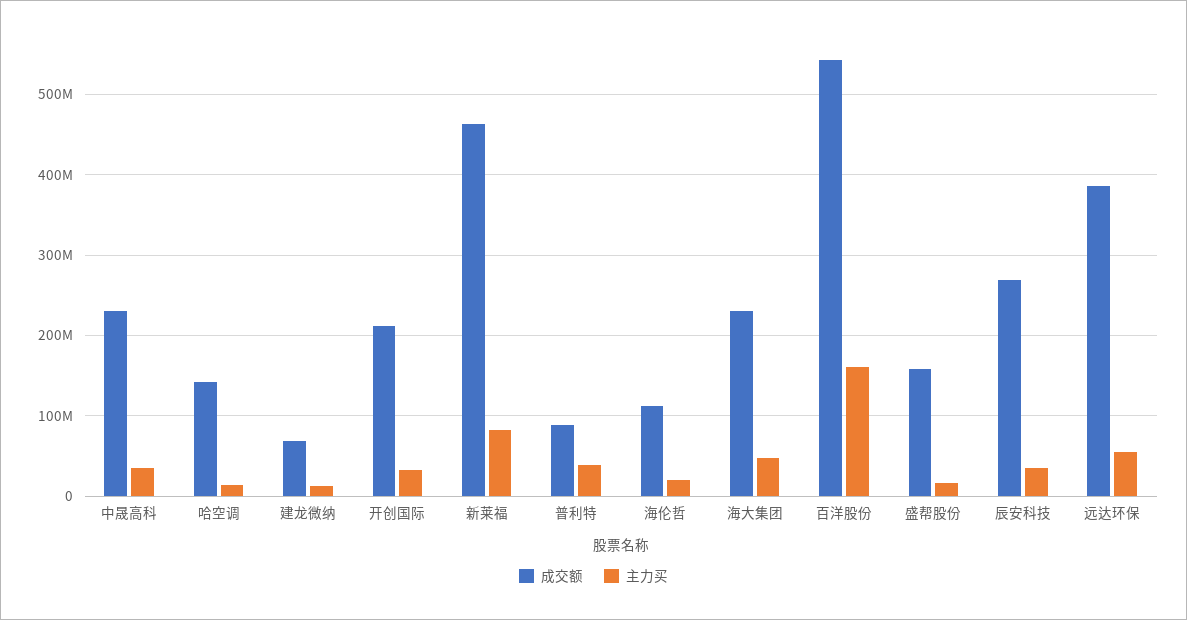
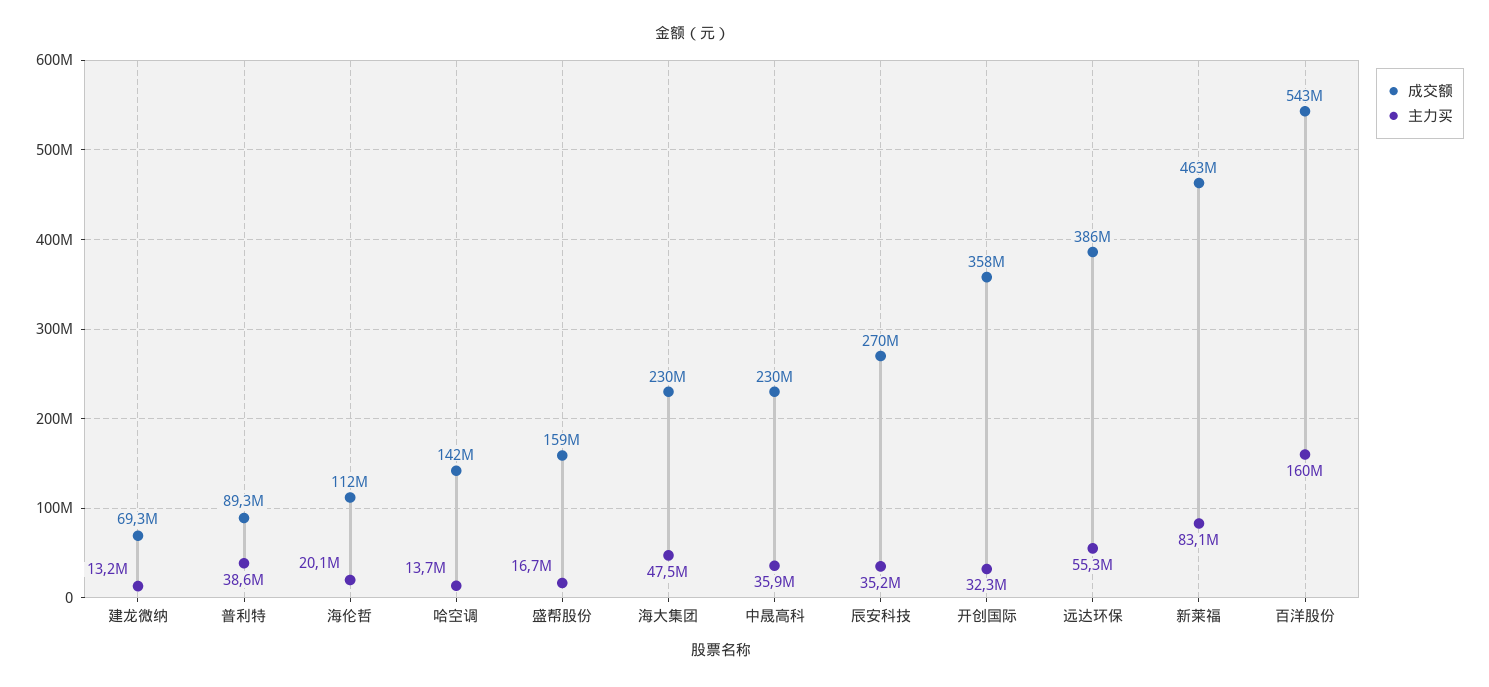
  {
    "成交额": {
      "中晟高科": 230000000,
      "哈空调": 142000000,
      "建龙微纳": 69300000,
-     "开创国际": 210000000,
+     "开创国际": 358000000,
      "新莱福": 463000000,
      "普利特": 89300000,
      "海伦哲": 112000000,
      "海大集团": 230000000,
      "百洋股份": 543000000,
      "盛帮股份": 159000000,
      "辰安科技": 270000000,
      "远达环保": 386000000
    },
    "主力买": {
      "中晟高科": 35900000,
      "哈空调": 13700000,
      "建龙微纳": 13200000,
      "开创国际": 32300000,
      "新莱福": 83100000,
      "普利特": 38600000,
      "海伦哲": 20100000,
      "海大集团": 47500000,
      "百洋股份": 160000000,
      "盛帮股份": 16700000,
      "辰安科技": 35200000,
      "远达环保": 55300000
    }
  }

